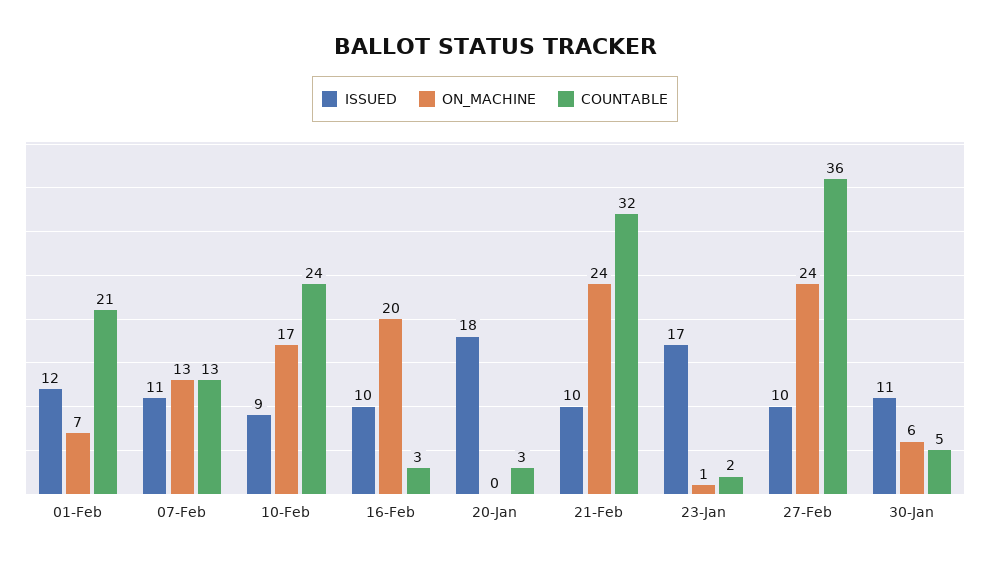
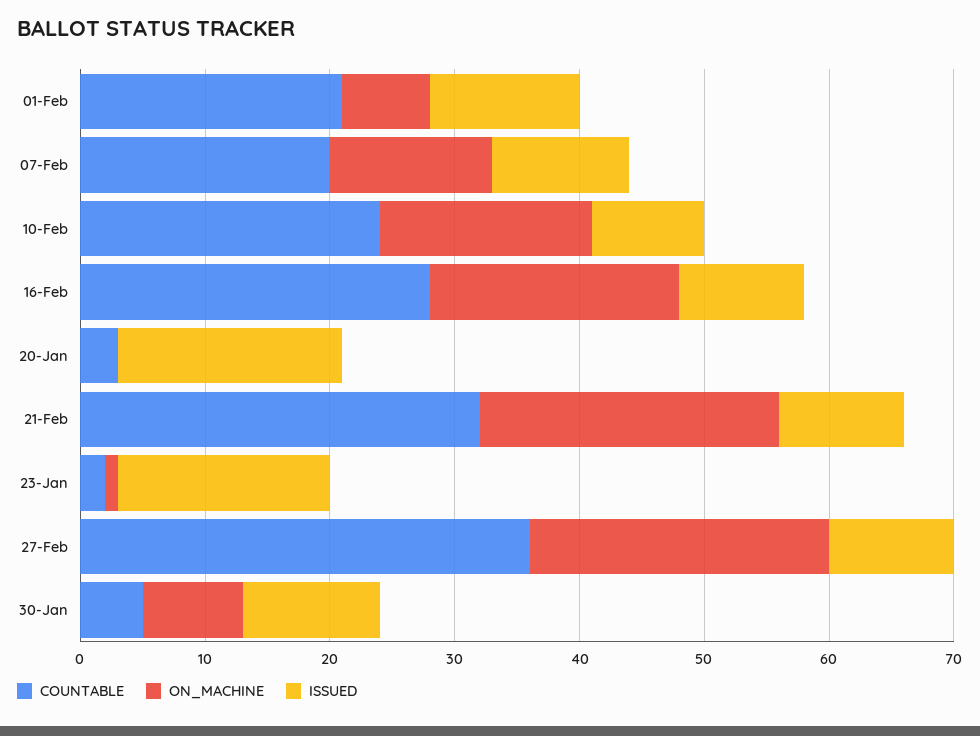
  {
    "ISSUED": {
      "01-Feb": 12,
      "07-Feb": 11,
      "10-Feb": 9,
      "16-Feb": 10,
      "20-Jan": 18,
      "21-Feb": 10,
      "23-Jan": 17,
      "27-Feb": 10,
      "30-Jan": 11
    },
    "ON_MACHINE": {
      "01-Feb": 7,
      "07-Feb": 13,
      "10-Feb": 17,
      "16-Feb": 20,
      "20-Jan": 0,
      "21-Feb": 24,
      "23-Jan": 1,
      "27-Feb": 24,
-     "30-Jan": 6
+     "30-Jan": 8
    },
    "COUNTABLE": {
      "01-Feb": 21,
-     "07-Feb": 13,
+     "07-Feb": 20,
      "10-Feb": 24,
-     "16-Feb": 3,
+     "16-Feb": 28,
      "20-Jan": 3,
      "21-Feb": 32,
      "23-Jan": 2,
      "27-Feb": 36,
      "30-Jan": 5
    }
  }

